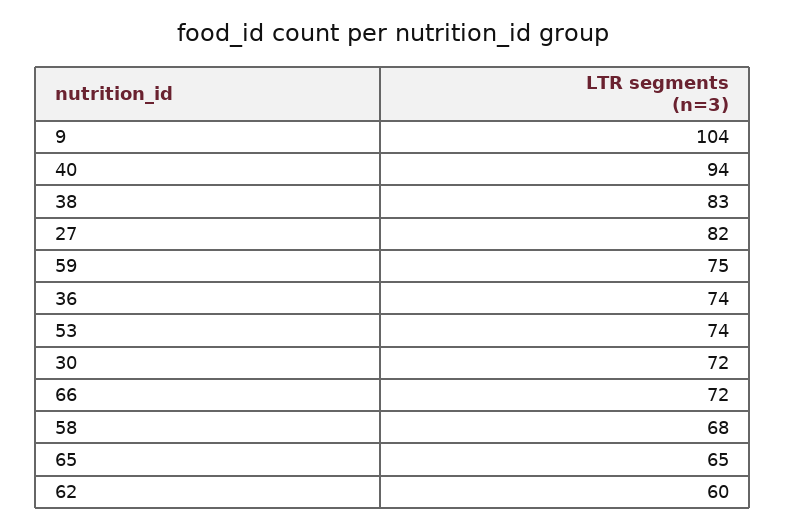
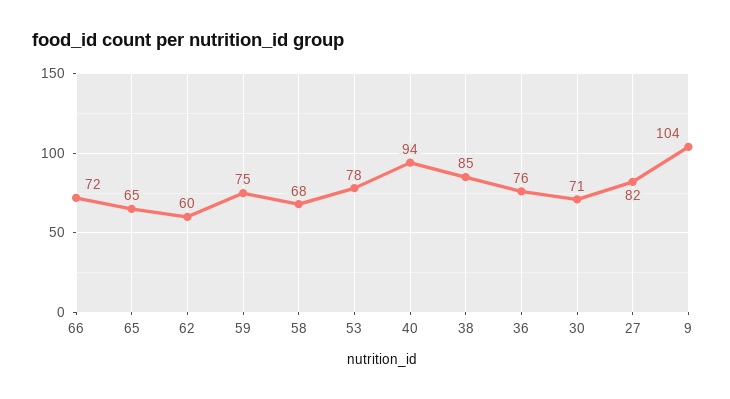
  {
    "9": 104,
    "40": 94,
-   "38": 83,
+   "38": 85,
    "27": 82,
    "59": 75,
-   "36": 74,
+   "36": 76,
-   "53": 74,
+   "53": 78,
-   "30": 72,
+   "30": 71,
    "66": 72,
    "58": 68,
    "65": 65,
    "62": 60
  }

